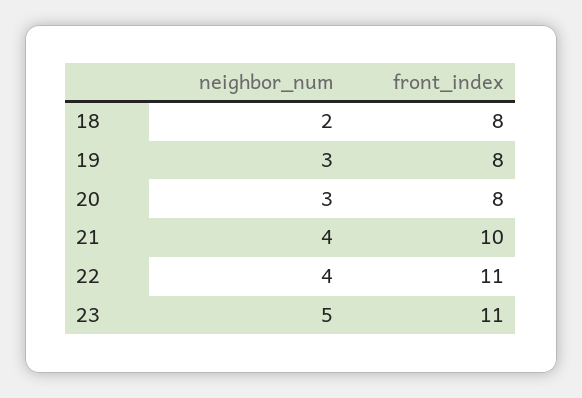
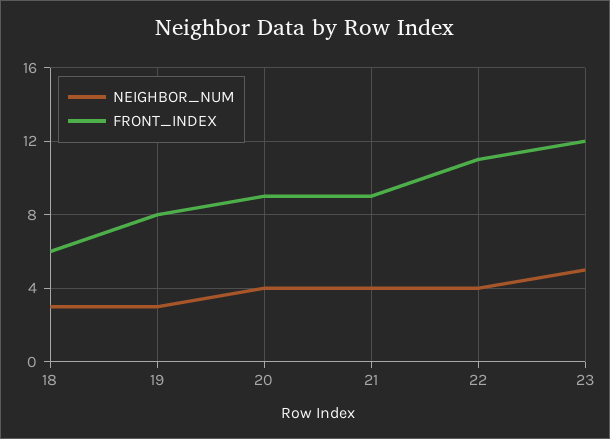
  {
    "neighbor_num": {
-     "18": 2,
+     "18": 3,
      "19": 3,
-     "20": 3,
+     "20": 4,
      "21": 4,
      "22": 4,
      "23": 5
    },
    "front_index": {
-     "18": 8,
+     "18": 6,
      "19": 8,
-     "20": 8,
+     "20": 9,
-     "21": 10,
+     "21": 9,
      "22": 11,
-     "23": 11
+     "23": 12
    }
  }

